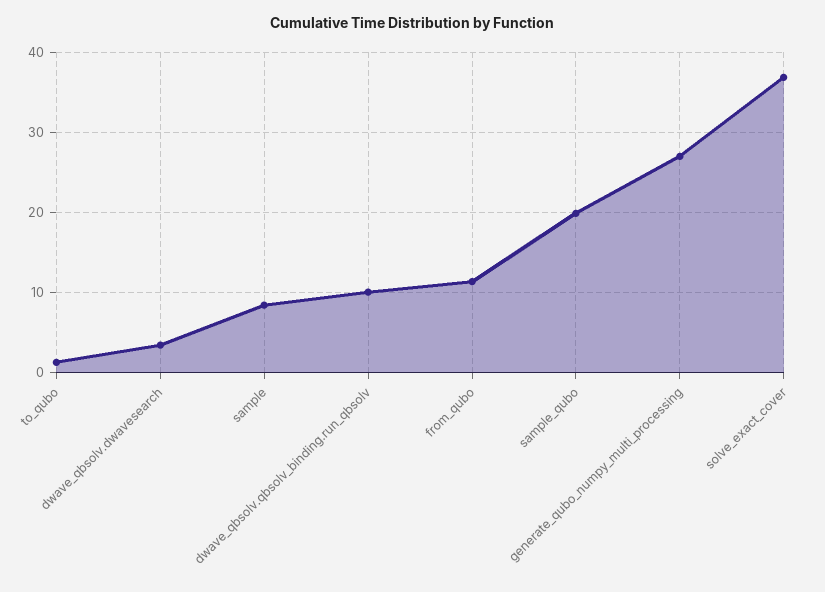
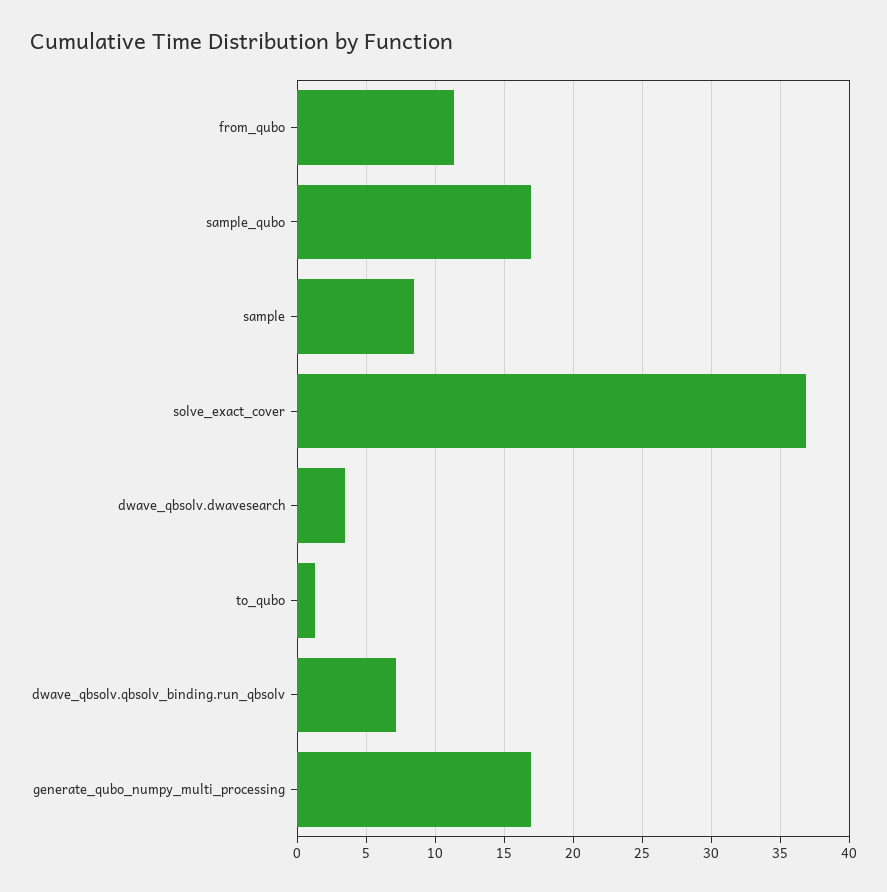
  {
    "to_qubo": 1.5,
    "dwave_qbsolv.dwavesearch": 3.5,
    "sample": 8.5,
-   "dwave_qbsolv.qbsolv_binding.run_qbsolv": 10,
+   "dwave_qbsolv.qbsolv_binding.run_qbsolv": 7,
    "from_qubo": 11.5,
-   "sample_qubo": 20,
+   "sample_qubo": 17,
-   "generate_qubo_numpy_multi_processing": 27,
+   "generate_qubo_numpy_multi_processing": 17,
    "solve_exact_cover": 37
  }

